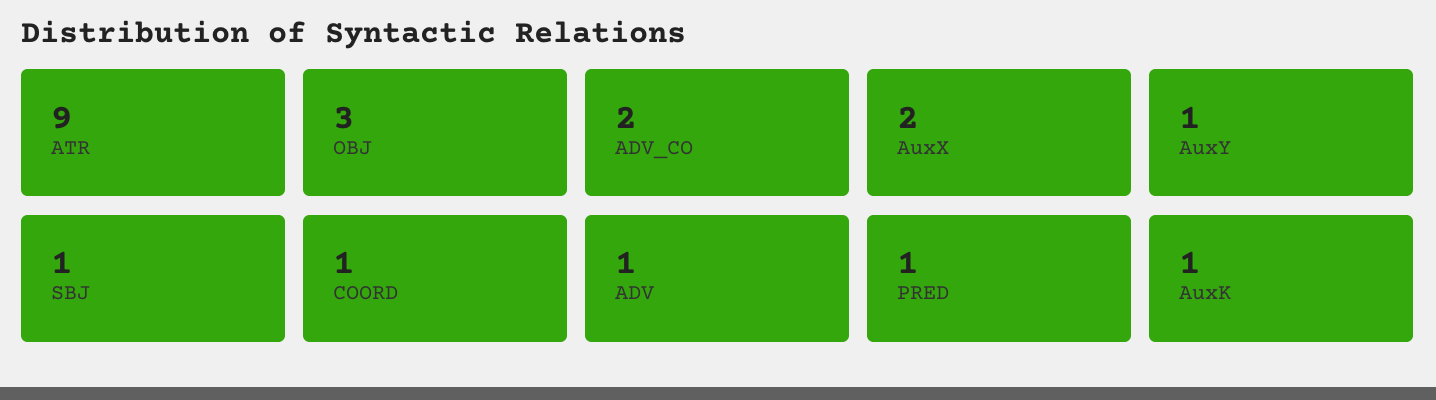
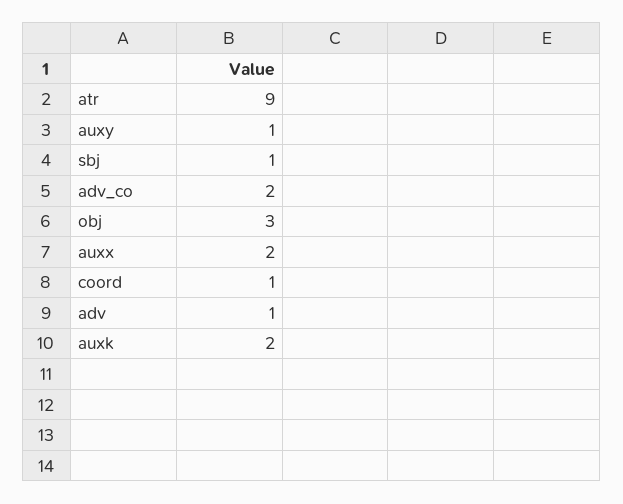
  {
    "ATR": 9,
    "OBJ": 3,
    "ADV_CO": 2,
    "AuxX": 2,
    "AuxY": 1,
    "SBJ": 1,
    "COORD": 1,
    "ADV": 1,
-   "PRED": 1,
-   "AuxK": 1
+   "AuxK": 2
  }

